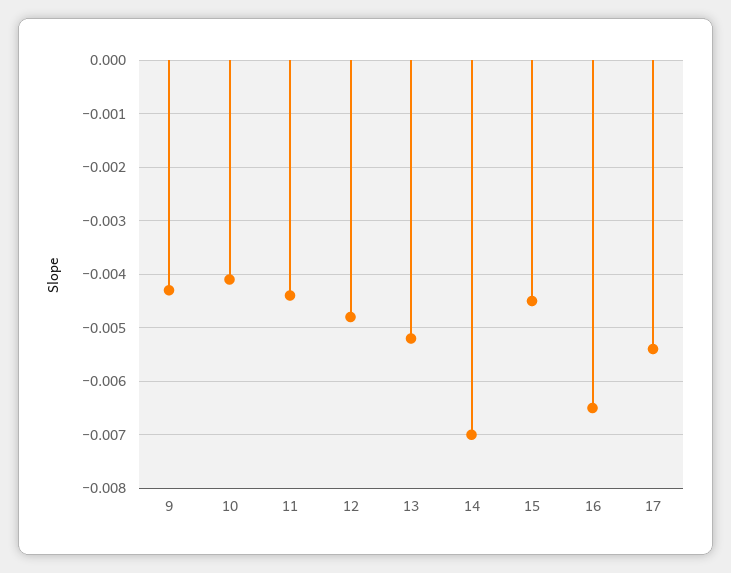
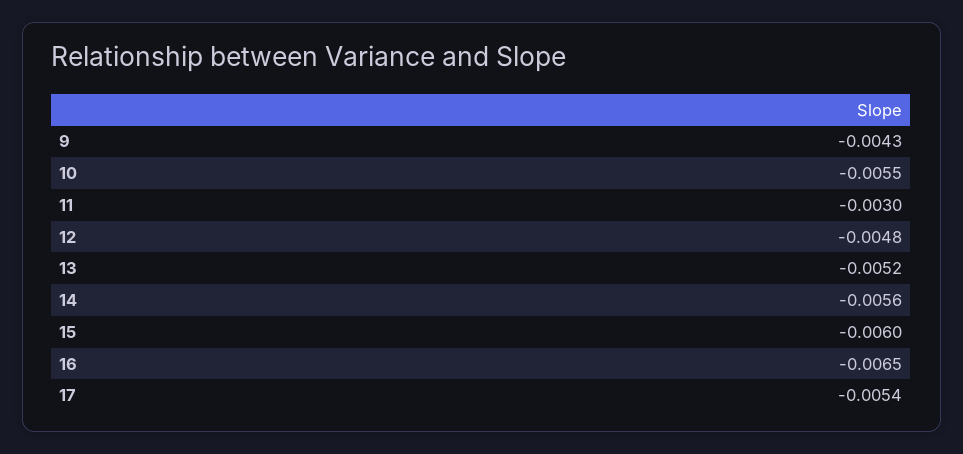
  {
    "9": -0.0043,
-   "10": -0.004,
+   "10": -0.0055,
-   "11": -0.0045,
+   "11": -0.003,
    "12": -0.0048,
    "13": -0.0052,
-   "14": -0.007,
+   "14": -0.0056,
-   "15": -0.0045,
+   "15": -0.006,
    "16": -0.0065,
    "17": -0.0054
  }

